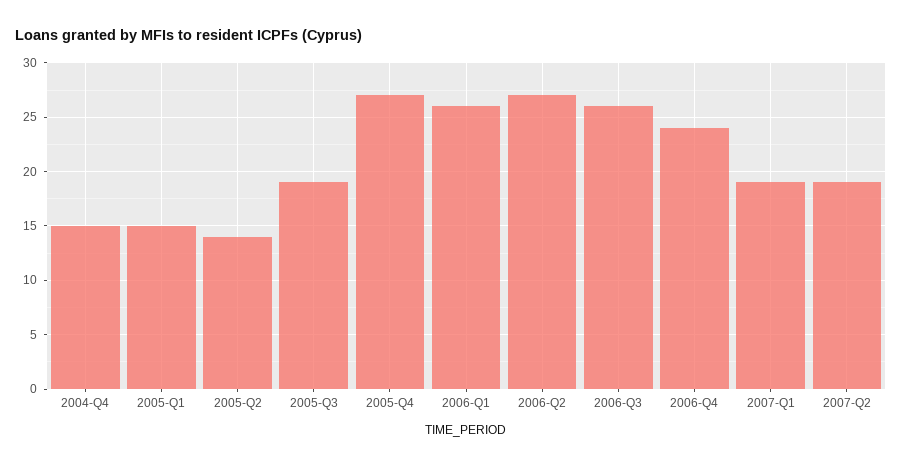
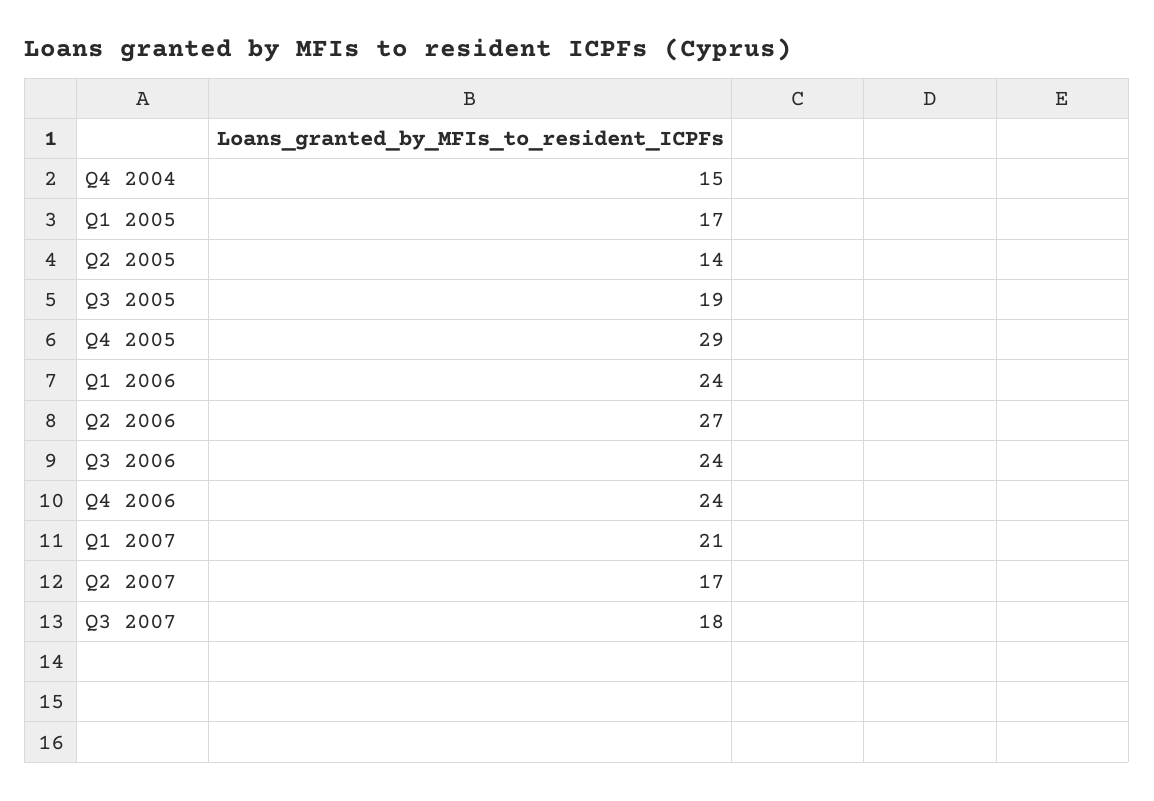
  {
    "2004-Q4": 15,
-   "2005-Q1": 15,
+   "2005-Q1": 17,
    "2005-Q2": 14,
    "2005-Q3": 19,
-   "2005-Q4": 27,
+   "2005-Q4": 29,
-   "2006-Q1": 26,
+   "2006-Q1": 24,
    "2006-Q2": 27,
-   "2006-Q3": 26,
+   "2006-Q3": 24,
    "2006-Q4": 24,
-   "2007-Q1": 19,
+   "2007-Q1": 21,
-   "2007-Q2": 19
+   "2007-Q2": 17,
+   "Q3 2007": 18
  }

